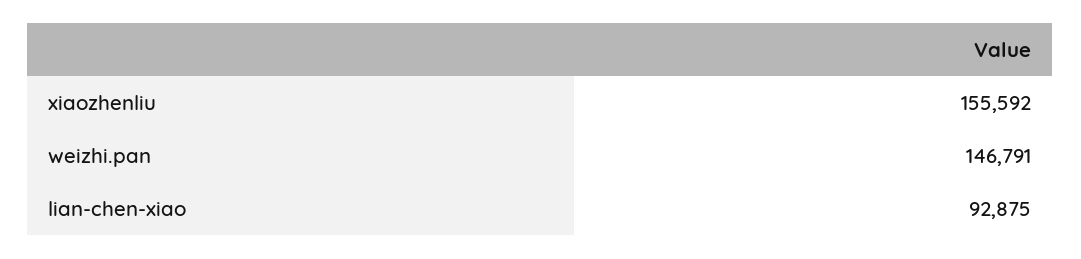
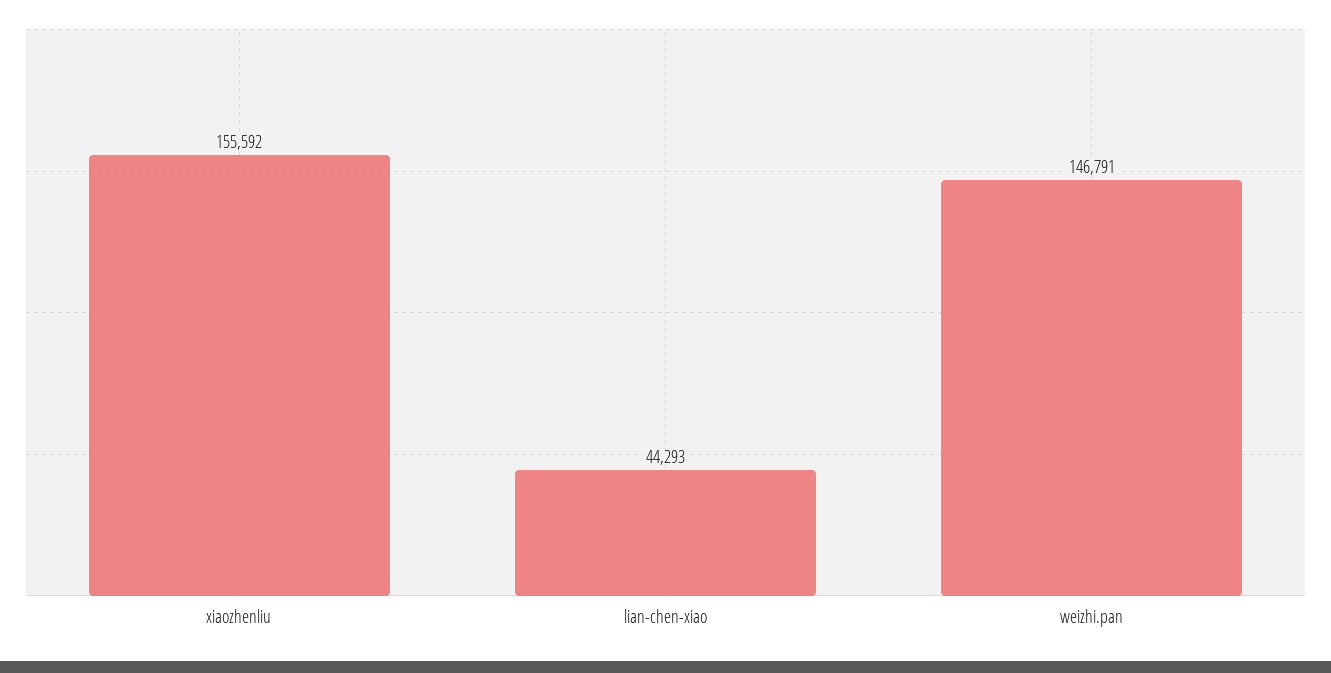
  {
    "xiaozhenliu": 155592,
    "weizhi.pan": 146791,
-   "lian-chen-xiao": 92875
+   "lian-chen-xiao": 44293
  }

